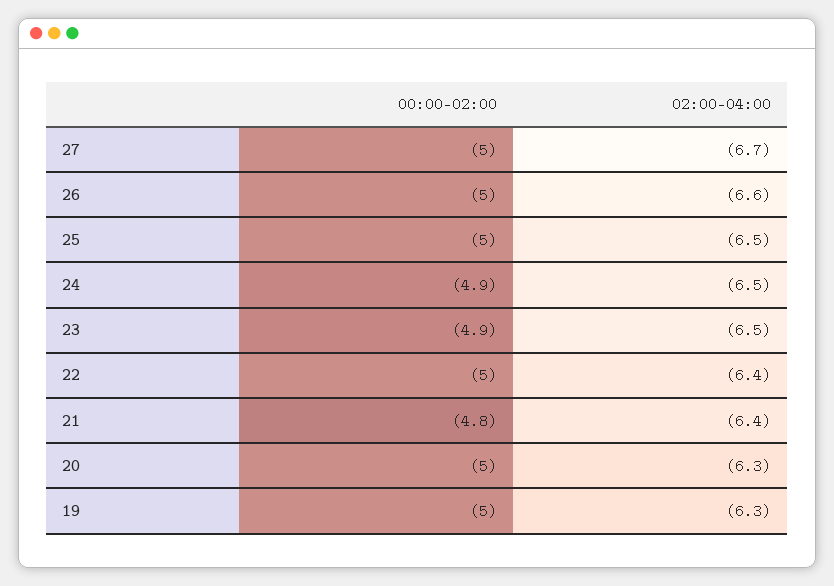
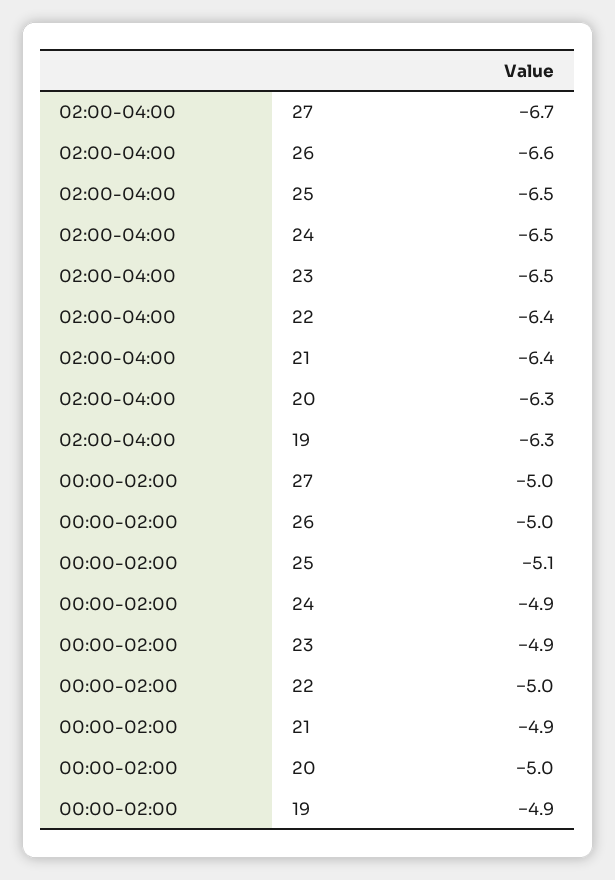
  {
    "00:00-02:00": {
      "27": -5,
      "26": -5,
-     "25": -5,
+     "25": -5.1,
      "24": -4.9,
      "23": -4.9,
      "22": -5,
-     "21": -4.8,
+     "21": -4.9,
      "20": -5,
-     "19": -5
+     "19": -4.9
    },
    "02:00-04:00": {
      "27": -6.7,
      "26": -6.6,
      "25": -6.5,
      "24": -6.5,
      "23": -6.5,
      "22": -6.4,
      "21": -6.4,
      "20": -6.3,
      "19": -6.3
    }
  }

